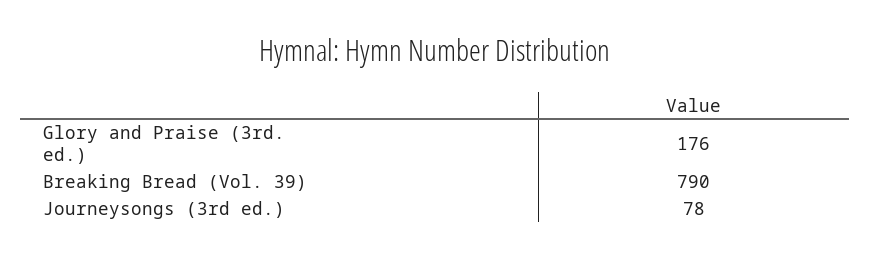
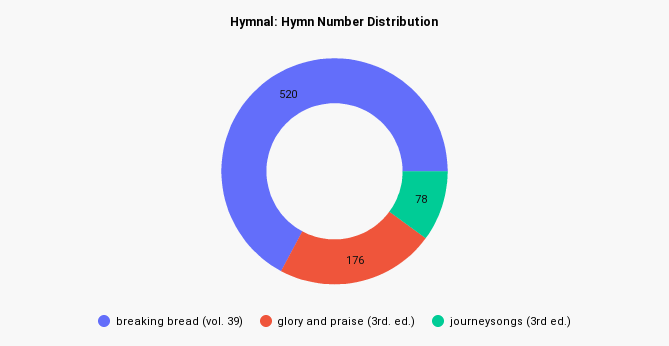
  {
    "Glory and Praise (3rd. ed.)": 176,
-   "Breaking Bread (Vol. 39)": 790,
+   "Breaking Bread (Vol. 39)": 520,
    "Journeysongs (3rd ed.)": 78
  }

